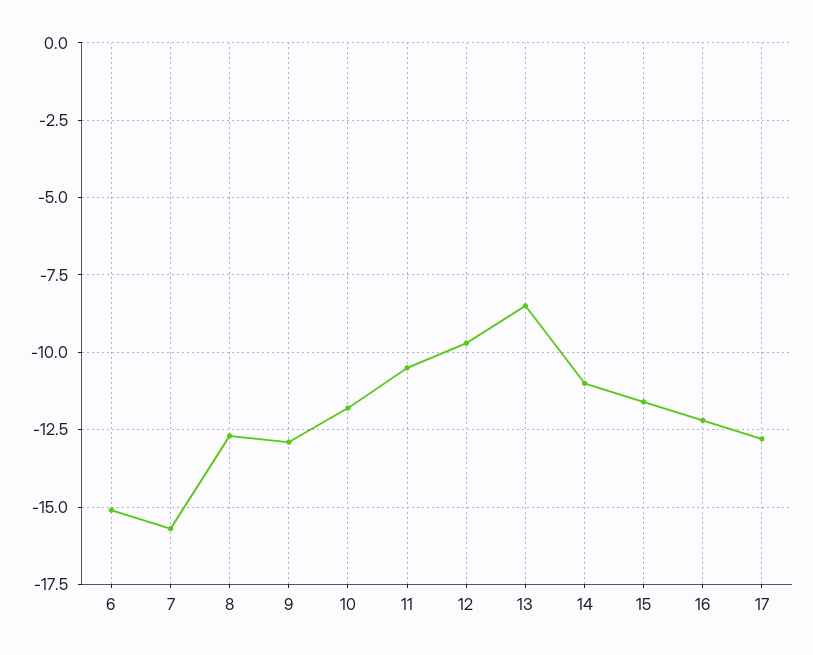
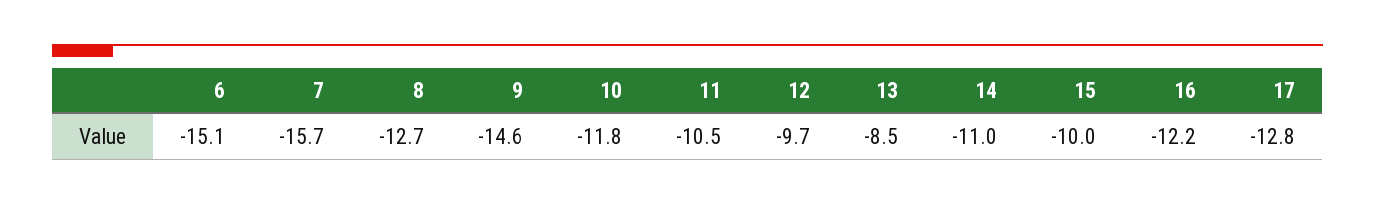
  {
    "6": -15.1,
    "7": -15.7,
    "8": -12.7,
-   "9": -13,
+   "9": -14.6,
    "10": -11.8,
    "11": -10.5,
    "12": -9.7,
    "13": -8.5,
    "14": -11,
-   "15": -11.5,
+   "15": -10,
    "16": -12.2,
    "17": -12.8
  }

